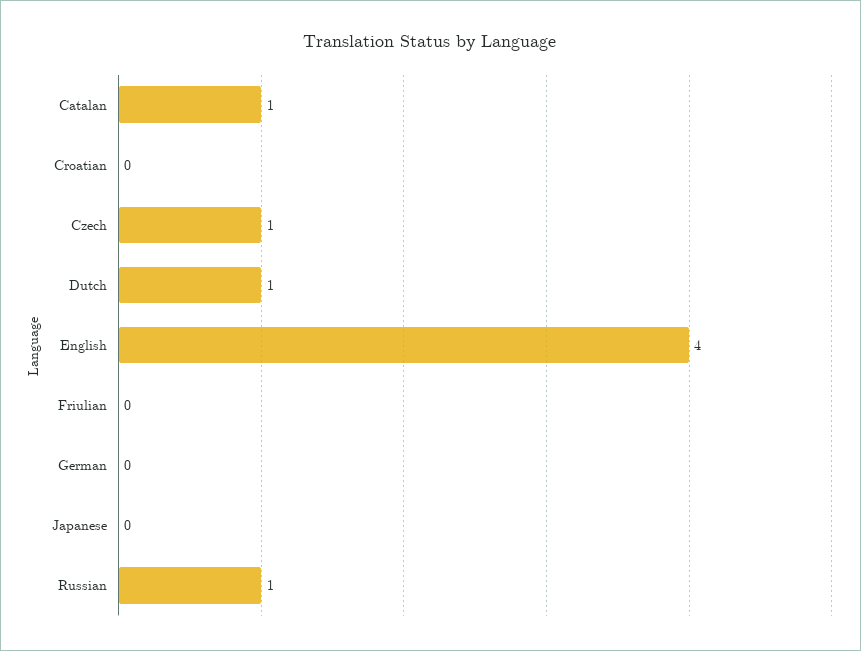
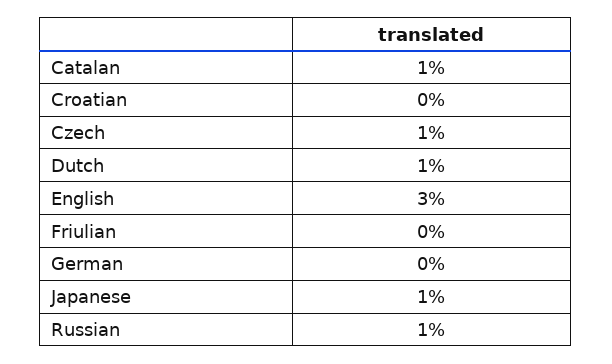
  {
    "Catalan": 1,
    "Croatian": 0,
    "Czech": 1,
    "Dutch": 1,
-   "English": 4,
+   "English": 3,
    "Friulian": 0,
    "German": 0,
-   "Japanese": 0,
+   "Japanese": 1,
    "Russian": 1
  }

